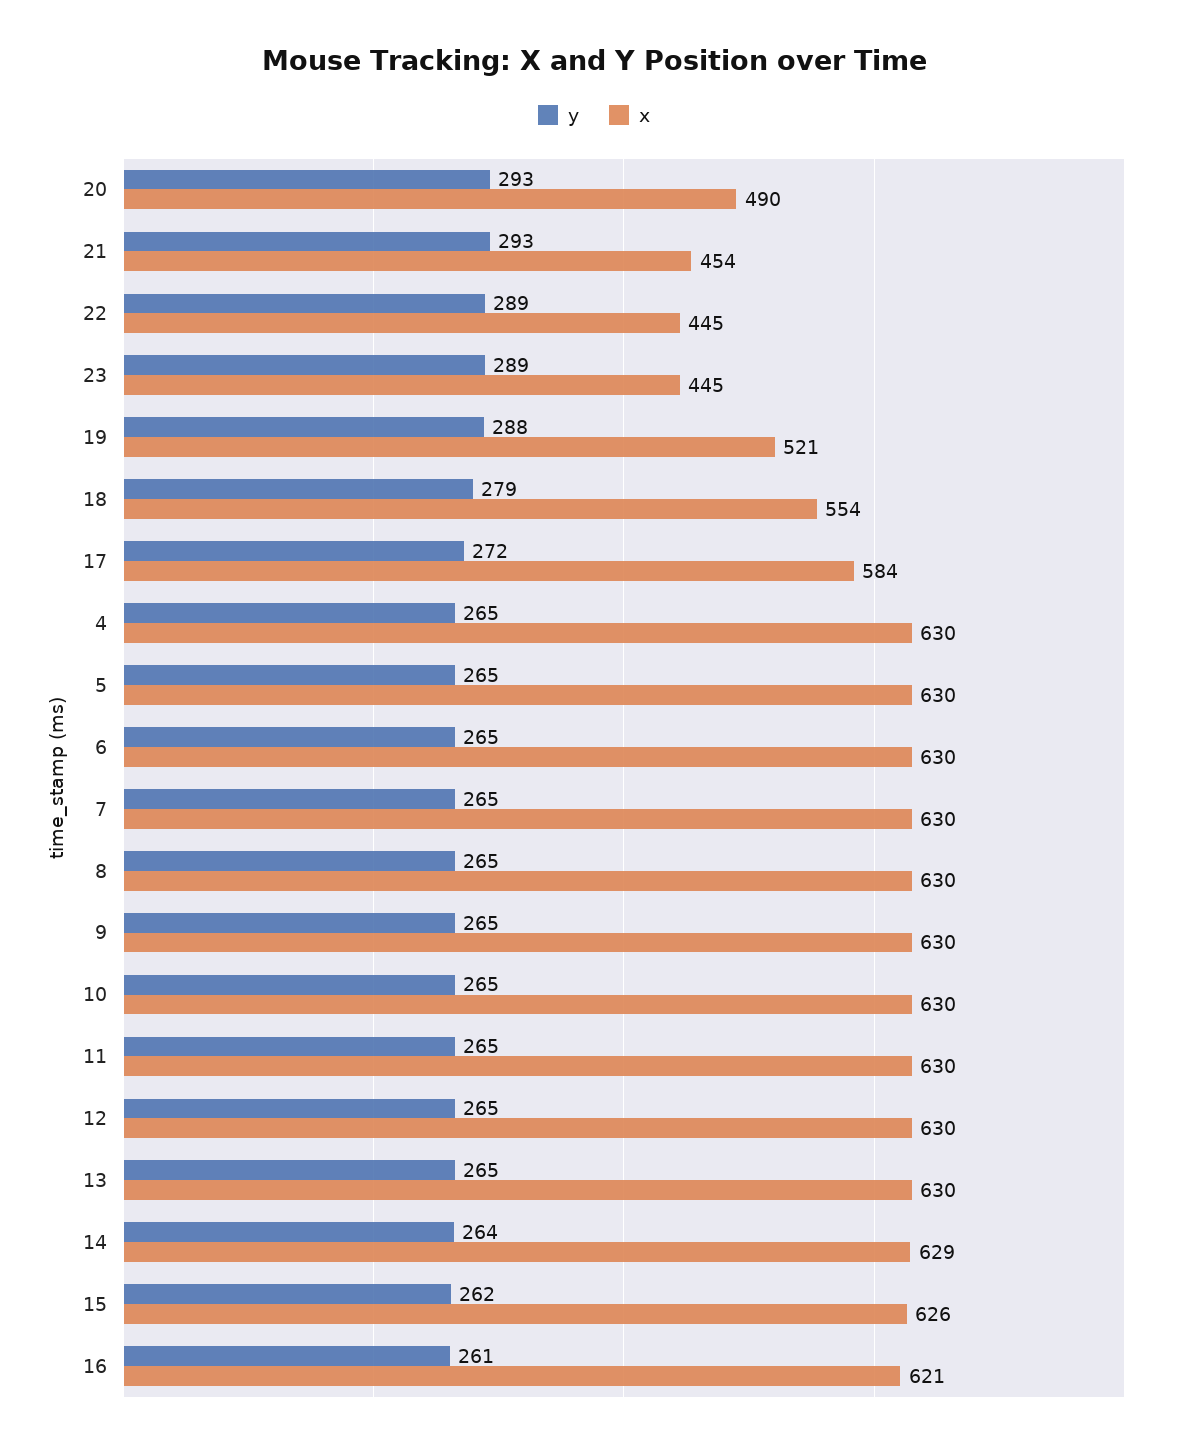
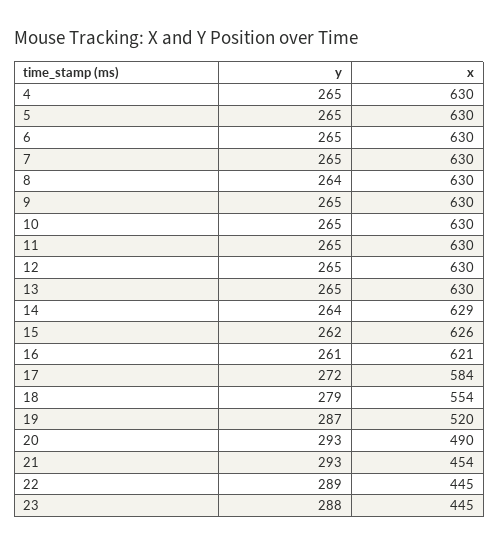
  {
    "y": {
      "20": 293,
      "21": 293,
      "22": 289,
-     "23": 289,
+     "23": 288,
-     "19": 288,
+     "19": 287,
      "18": 279,
      "17": 272,
      "4": 265,
      "5": 265,
      "6": 265,
      "7": 265,
-     "8": 265,
+     "8": 264,
      "9": 265,
      "10": 265,
      "11": 265,
      "12": 265,
      "13": 265,
      "14": 264,
      "15": 262,
      "16": 261
    },
    "x": {
      "20": 490,
      "21": 454,
      "22": 445,
      "23": 445,
-     "19": 521,
+     "19": 520,
      "18": 554,
      "17": 584,
      "4": 630,
      "5": 630,
      "6": 630,
      "7": 630,
      "8": 630,
      "9": 630,
      "10": 630,
      "11": 630,
      "12": 630,
      "13": 630,
      "14": 629,
      "15": 626,
      "16": 621
    }
  }

